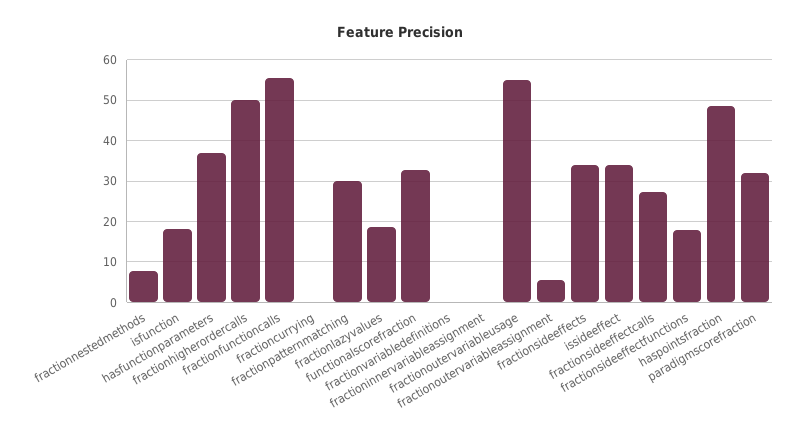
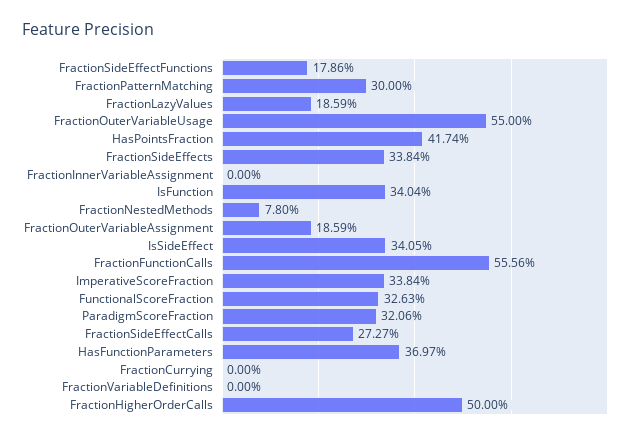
  {
    "fractionnestedmethods": 7.8,
-   "isfunction": 18,
+   "isfunction": 34.04,
    "hasfunctionparameters": 36.97,
    "fractionhigherordercalls": 50,
    "fractionfunctioncalls": 55.56,
    "fractioncurrying": 0,
    "fractionpatternmatching": 30,
    "fractionlazyvalues": 18.59,
    "functionalscorefraction": 32.63,
    "fractionvariabledefinitions": 0,
    "fractioninnervariableassignment": 0,
    "fractionoutervariableusage": 55,
-   "fractionoutervariableassignment": 6,
+   "fractionoutervariableassignment": 18.59,
    "fractionsideeffects": 33.84,
    "issideeffect": 34.05,
    "fractionsideeffectcalls": 27.27,
    "fractionsideeffectfunctions": 17.86,
-   "haspointsfraction": 48,
+   "haspointsfraction": 41.74,
-   "paradigmscorefraction": 32.06
+   "paradigmscorefraction": 32.06,
+   "ImperativeScoreFraction": 33.84
  }

